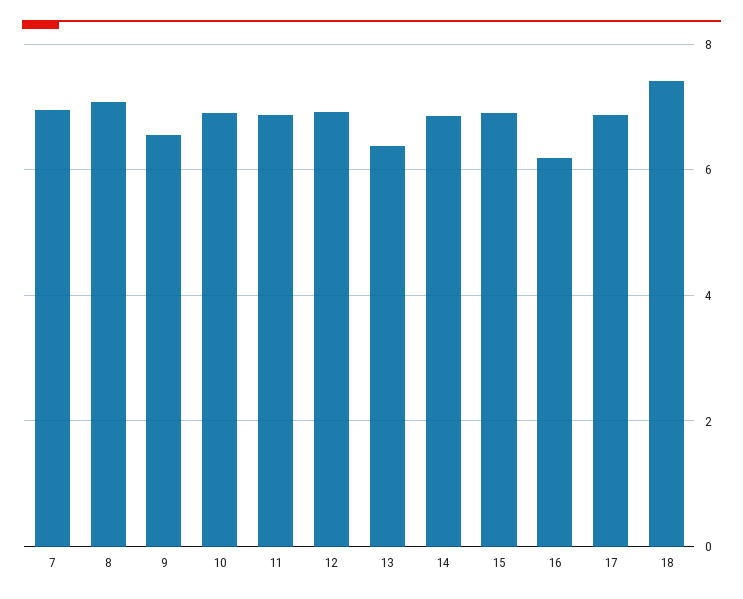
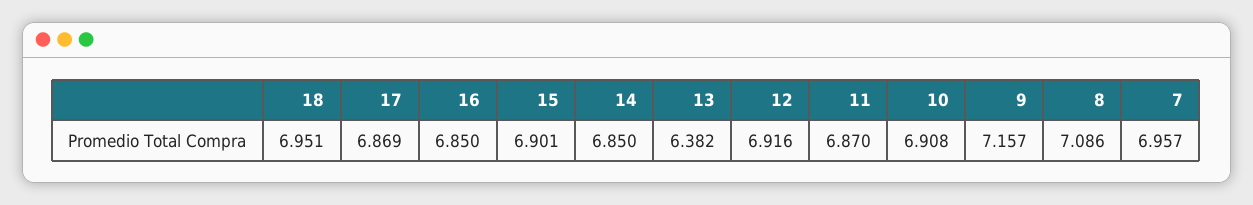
  {
    "7": 6.957,
    "8": 7.086,
-   "9": 6.6,
+   "9": 7.157,
    "10": 6.908,
    "11": 6.87,
    "12": 6.916,
    "13": 6.382,
    "14": 6.85,
    "15": 6.901,
-   "16": 6.2,
+   "16": 6.85,
    "17": 6.869,
-   "18": 7.4
+   "18": 6.951
  }

